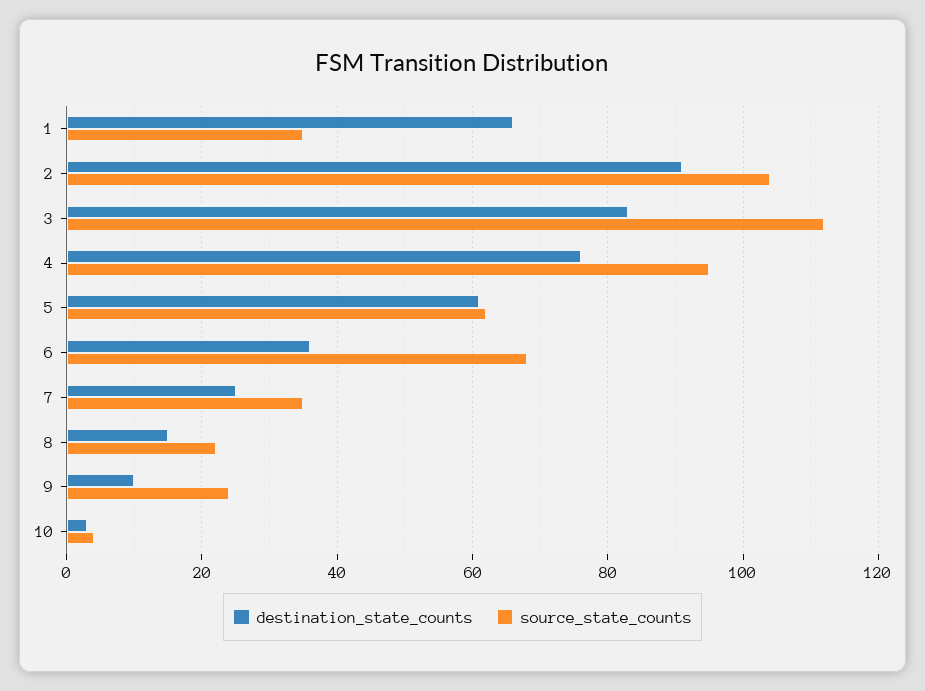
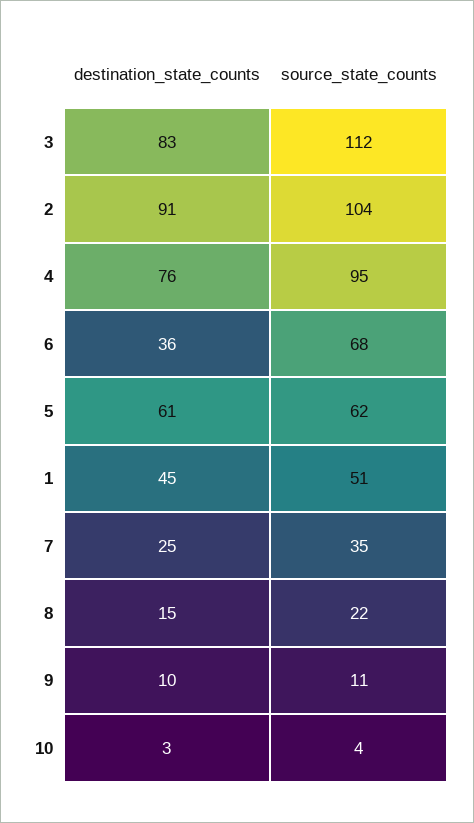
  {
    "destination_state_counts": {
-     "1": 65,
+     "1": 45,
      "2": 91,
      "3": 83,
      "4": 76,
      "5": 61,
      "6": 36,
      "7": 25,
      "8": 15,
      "9": 10,
      "10": 3
    },
    "source_state_counts": {
-     "1": 35,
+     "1": 51,
      "2": 104,
      "3": 112,
      "4": 95,
      "5": 62,
      "6": 68,
      "7": 35,
      "8": 22,
-     "9": 25,
+     "9": 11,
      "10": 4
    }
  }

